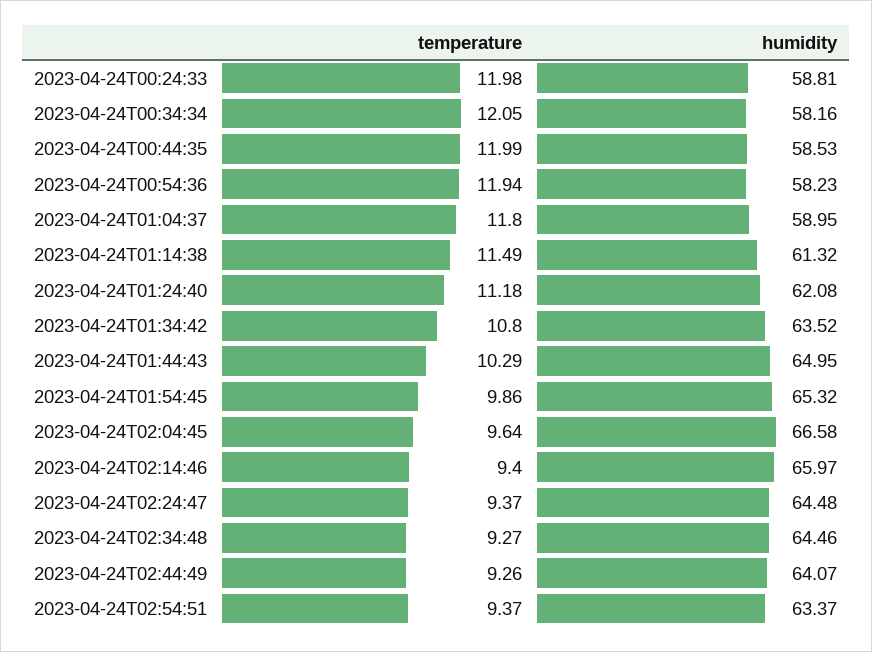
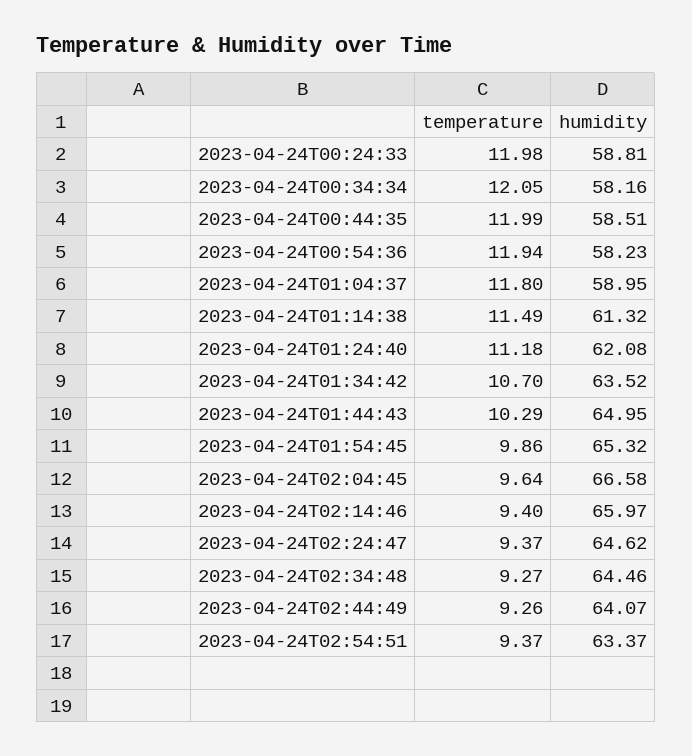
  {
    "temperature": {
      "2023-04-24T00:24:33": 11.98,
      "2023-04-24T00:34:34": 12.05,
      "2023-04-24T00:44:35": 11.99,
      "2023-04-24T00:54:36": 11.94,
      "2023-04-24T01:04:37": 11.8,
      "2023-04-24T01:14:38": 11.49,
      "2023-04-24T01:24:40": 11.18,
-     "2023-04-24T01:34:42": 10.8,
+     "2023-04-24T01:34:42": 10.7,
      "2023-04-24T01:44:43": 10.29,
      "2023-04-24T01:54:45": 9.86,
      "2023-04-24T02:04:45": 9.64,
      "2023-04-24T02:14:46": 9.4,
      "2023-04-24T02:24:47": 9.37,
      "2023-04-24T02:34:48": 9.27,
      "2023-04-24T02:44:49": 9.26,
      "2023-04-24T02:54:51": 9.37
    },
    "humidity": {
      "2023-04-24T00:24:33": 58.81,
      "2023-04-24T00:34:34": 58.16,
-     "2023-04-24T00:44:35": 58.53,
+     "2023-04-24T00:44:35": 58.51,
      "2023-04-24T00:54:36": 58.23,
      "2023-04-24T01:04:37": 58.95,
      "2023-04-24T01:14:38": 61.32,
      "2023-04-24T01:24:40": 62.08,
      "2023-04-24T01:34:42": 63.52,
      "2023-04-24T01:44:43": 64.95,
      "2023-04-24T01:54:45": 65.32,
      "2023-04-24T02:04:45": 66.58,
      "2023-04-24T02:14:46": 65.97,
-     "2023-04-24T02:24:47": 64.48,
+     "2023-04-24T02:24:47": 64.62,
      "2023-04-24T02:34:48": 64.46,
      "2023-04-24T02:44:49": 64.07,
      "2023-04-24T02:54:51": 63.37
    }
  }

